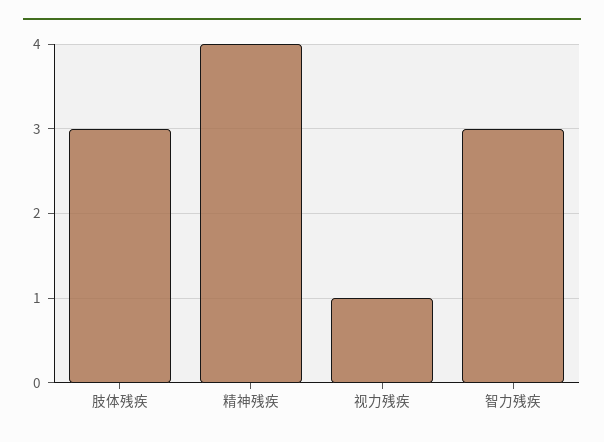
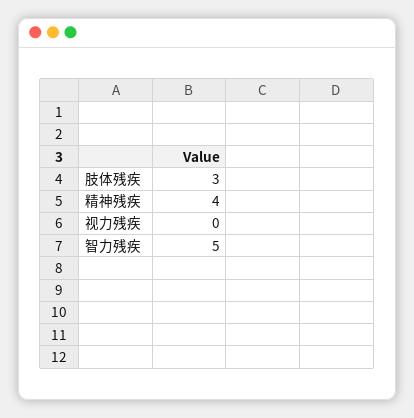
  {
    "肢体残疾": 3,
    "精神残疾": 4,
-   "视力残疾": 1,
+   "视力残疾": 0,
-   "智力残疾": 3
+   "智力残疾": 5
  }

